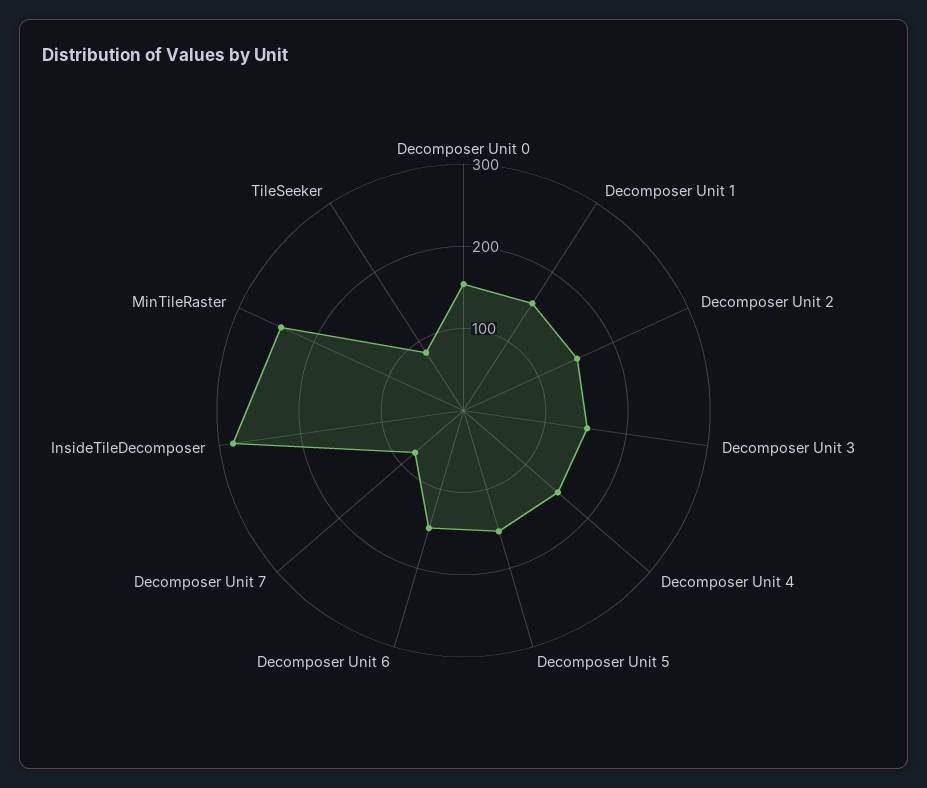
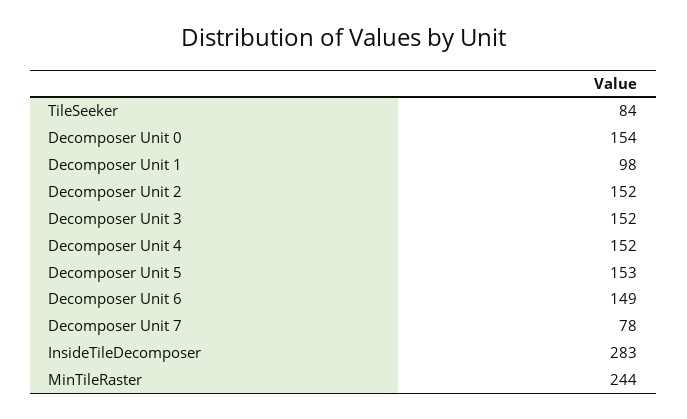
  {
    "Decomposer Unit 0": 154,
-   "Decomposer Unit 1": 160,
+   "Decomposer Unit 1": 98,
    "Decomposer Unit 2": 152,
    "Decomposer Unit 3": 152,
    "Decomposer Unit 4": 152,
    "Decomposer Unit 5": 153,
    "Decomposer Unit 6": 149,
    "Decomposer Unit 7": 78,
    "InsideTileDecomposer": 283,
    "MinTileRaster": 244,
    "TileSeeker": 84
  }

